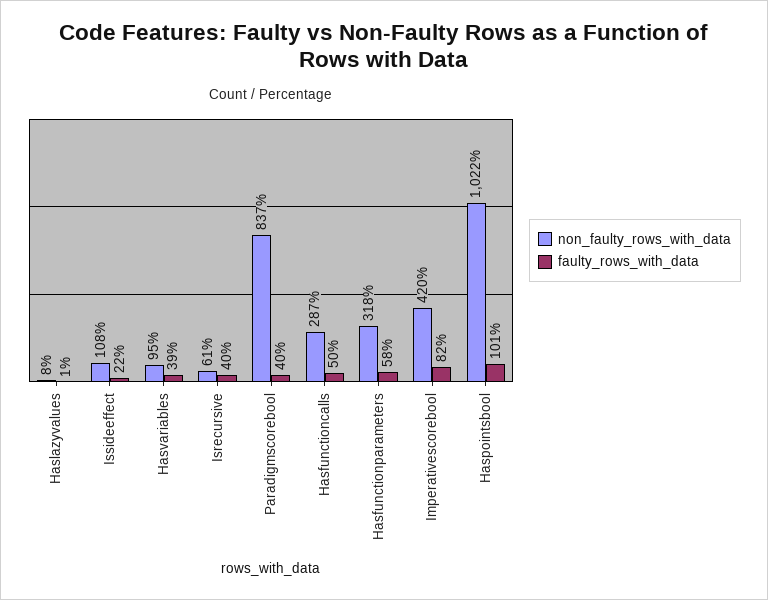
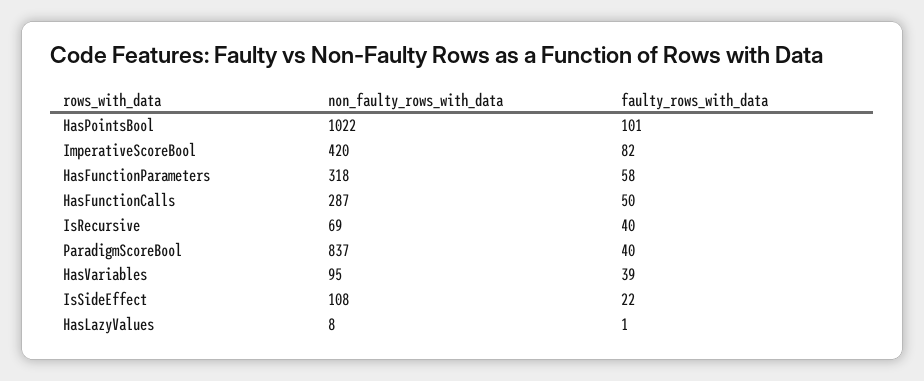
  {
    "non_faulty_rows_with_data": {
      "Haslazyvalues": 8,
      "Issideeffect": 108,
      "Hasvariables": 95,
-     "Isrecursive": 61,
+     "Isrecursive": 69,
      "Paradigmscorebool": 837,
      "Hasfunctioncalls": 287,
      "Hasfunctionparameters": 318,
      "Imperativescorebool": 420,
      "Haspointsbool": 1022
    },
    "faulty_rows_with_data": {
      "Haslazyvalues": 1,
      "Issideeffect": 22,
      "Hasvariables": 39,
      "Isrecursive": 40,
      "Paradigmscorebool": 40,
      "Hasfunctioncalls": 50,
      "Hasfunctionparameters": 58,
      "Imperativescorebool": 82,
      "Haspointsbool": 101
    }
  }

